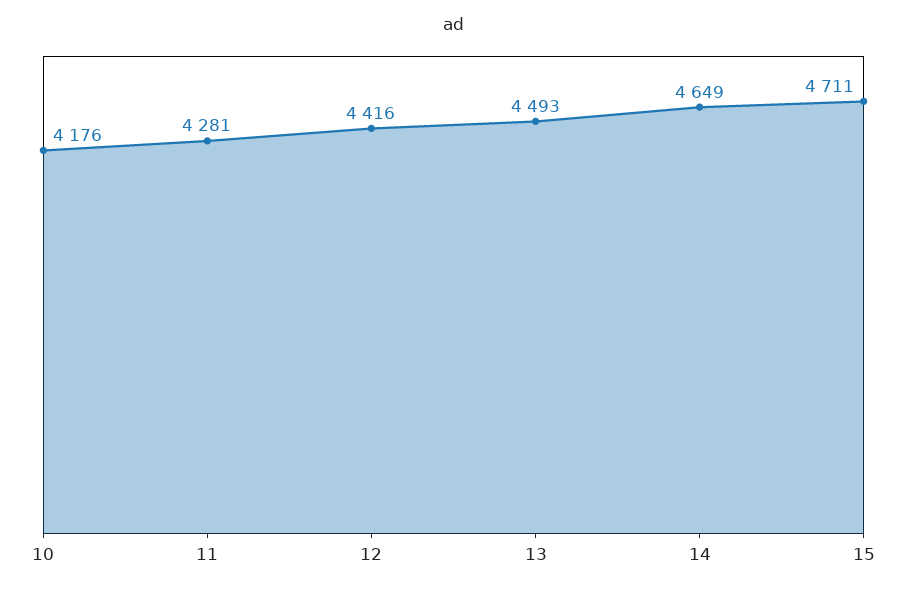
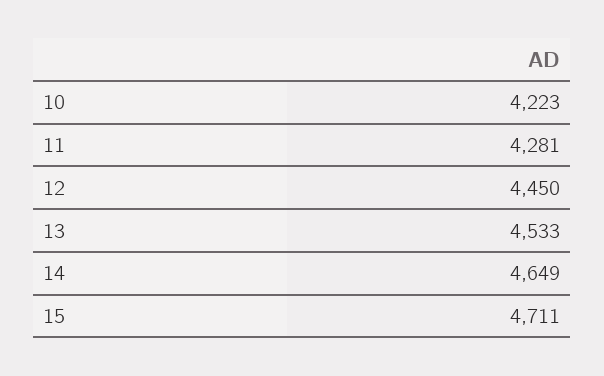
  {
-   "10": 4176,
+   "10": 4223,
    "11": 4281,
-   "12": 4416,
+   "12": 4450,
-   "13": 4493,
+   "13": 4533,
    "14": 4649,
    "15": 4711
  }

